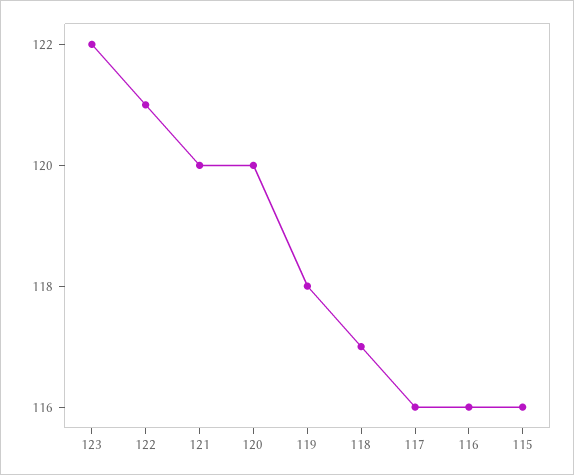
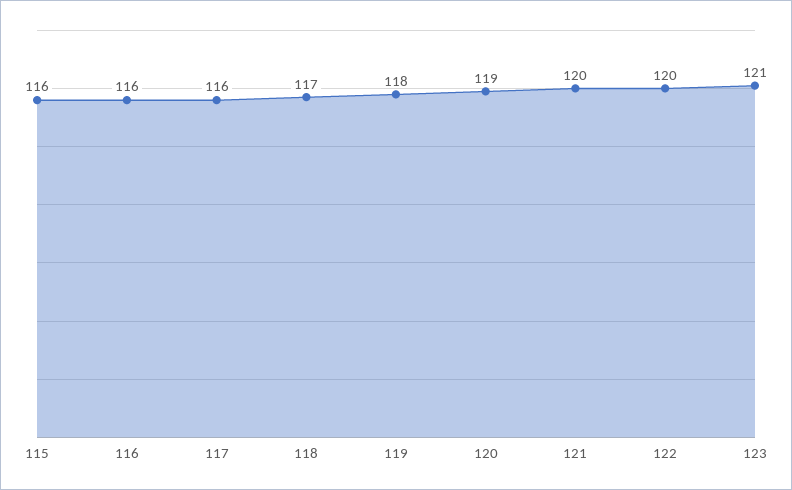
  {
-   "123": 122,
+   "123": 121,
-   "122": 121,
+   "122": 120,
    "121": 120,
-   "120": 120,
+   "120": 119,
    "119": 118,
    "118": 117,
    "117": 116,
    "116": 116,
    "115": 116
  }

